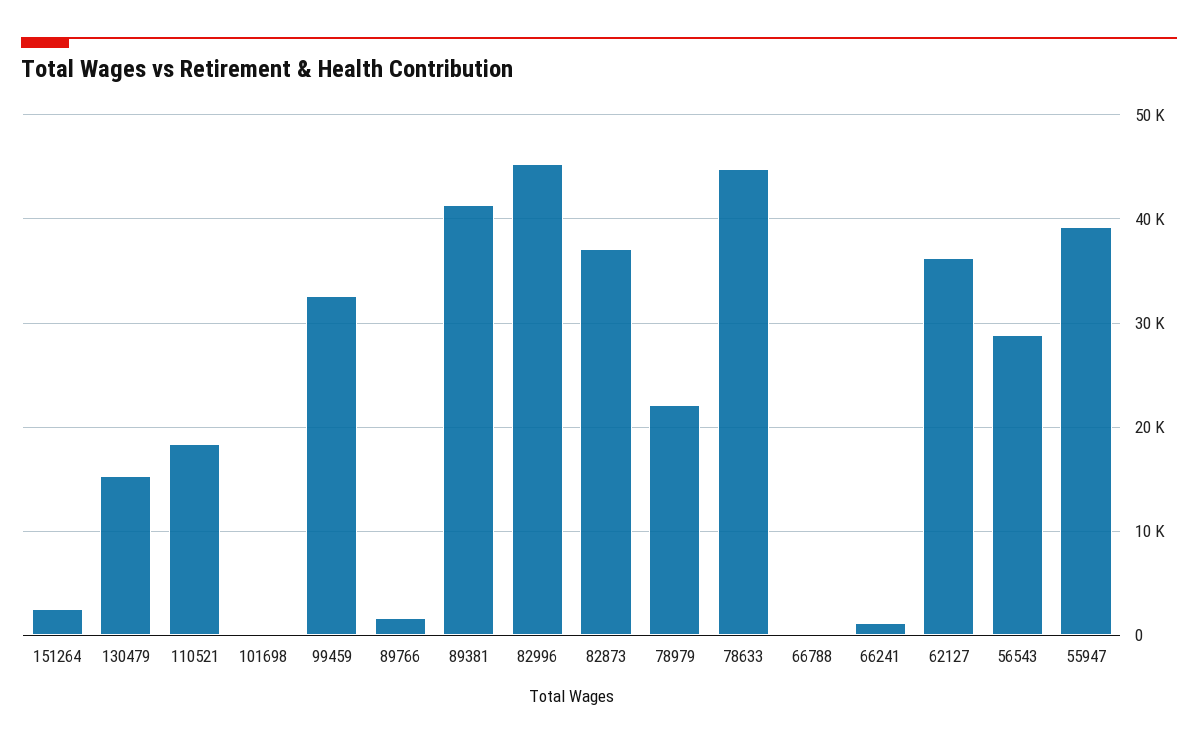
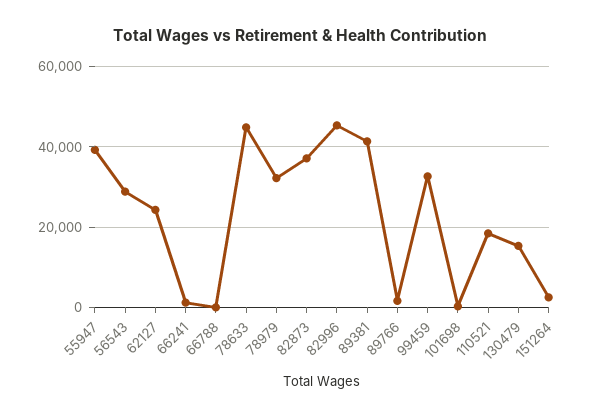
  {
    "151264": 2000,
    "130479": 15000,
    "110521": 18000,
    "101698": 0,
    "99459": 33000,
    "89766": 2000,
    "89381": 41000,
    "82996": 45000,
    "82873": 37000,
-   "78979": 22000,
+   "78979": 32000,
    "78633": 45000,
    "66788": 0,
    "66241": 1000,
-   "62127": 36000,
+   "62127": 24000,
    "56543": 29000,
    "55947": 39000
  }

